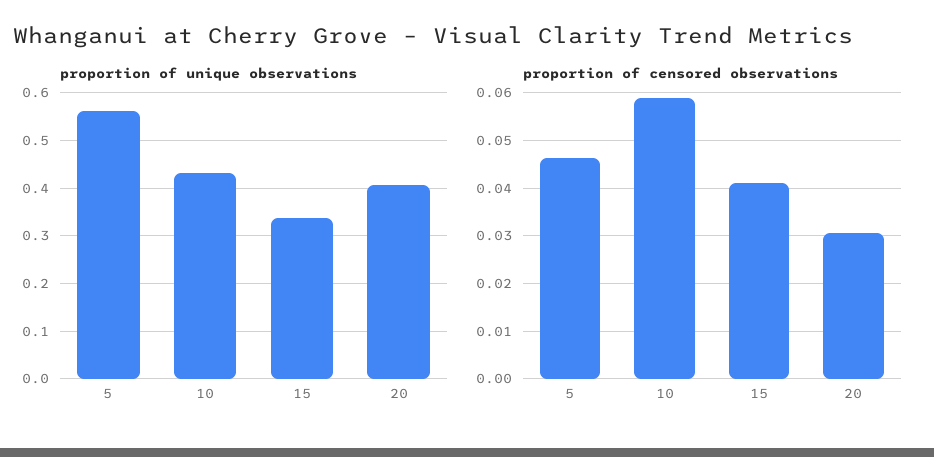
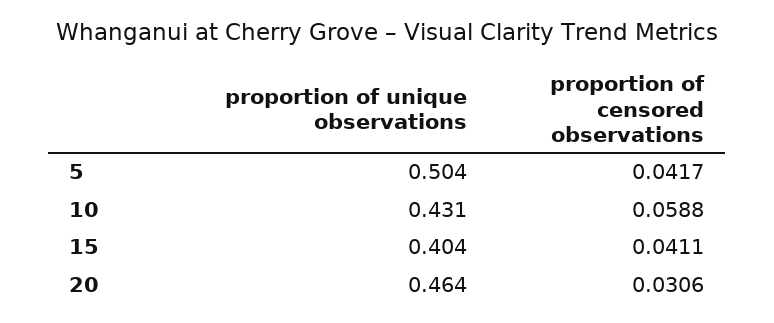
  {
    "proportion of unique observations": {
-     "5": 0.56,
+     "5": 0.504,
      "10": 0.431,
-     "15": 0.34,
+     "15": 0.404,
-     "20": 0.4
+     "20": 0.464
    },
    "proportion of censored observations": {
-     "5": 0.046,
+     "5": 0.0417,
      "10": 0.0588,
      "15": 0.0411,
      "20": 0.0306
    }
  }

